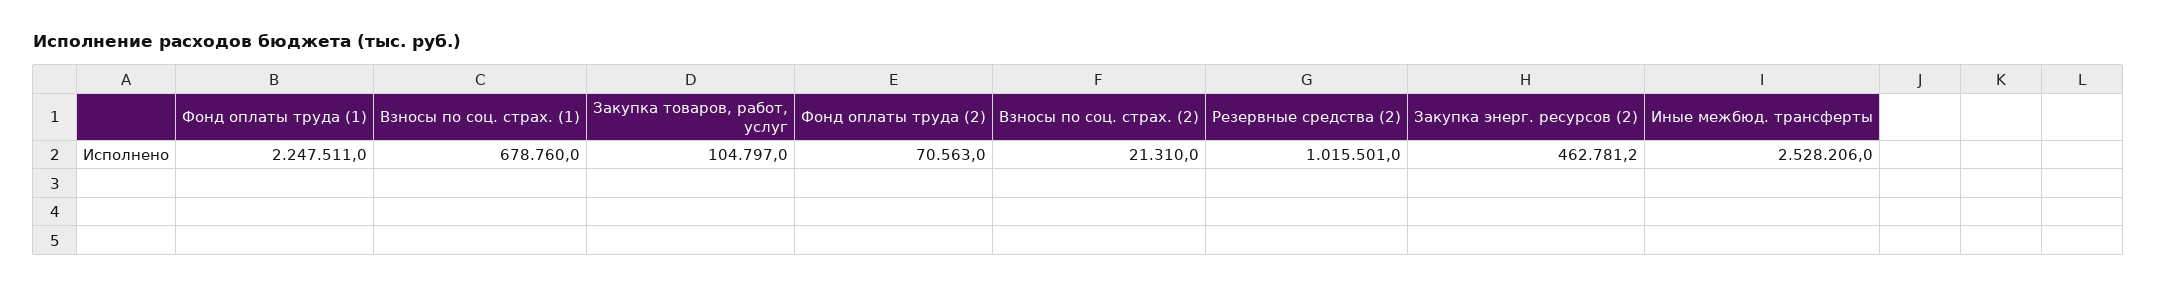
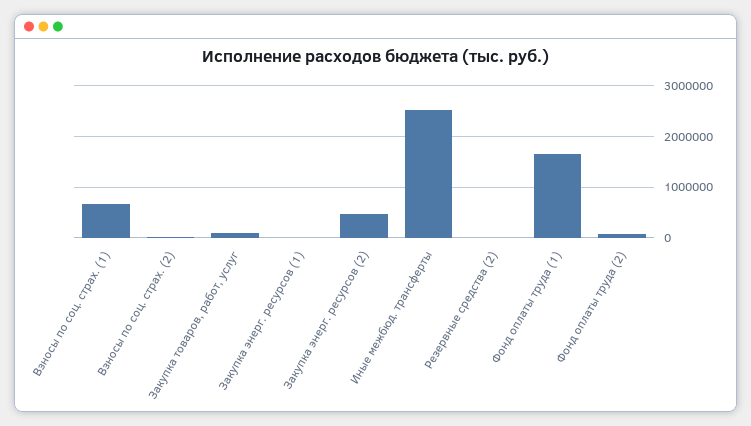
  {
-   "Фонд оплаты труда (1)": 2247511,
+   "Фонд оплаты труда (1)": 1600000,
    "Взносы по соц. страх. (1)": 678760,
    "Закупка товаров, работ, услуг": 104797,
    "Фонд оплаты труда (2)": 70563,
    "Взносы по соц. страх. (2)": 21310,
-   "Резервные средства (2)": 1015501,
+   "Резервные средства (2)": 0,
    "Закупка энерг. ресурсов (2)": 462781.2,
-   "Иные межбюд. трансферты": 2528206
+   "Иные межбюд. трансферты": 2528206,
+   "Закупка энерг. ресурсов (1)": 0
  }

